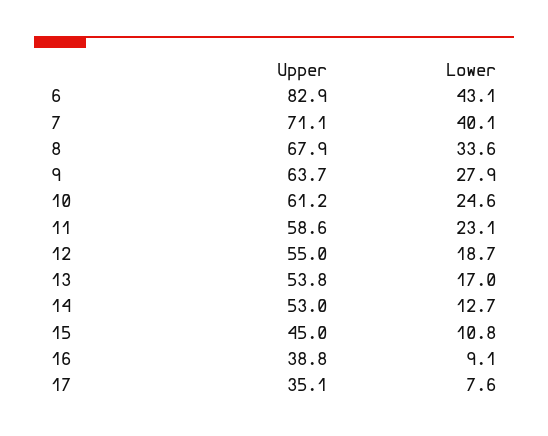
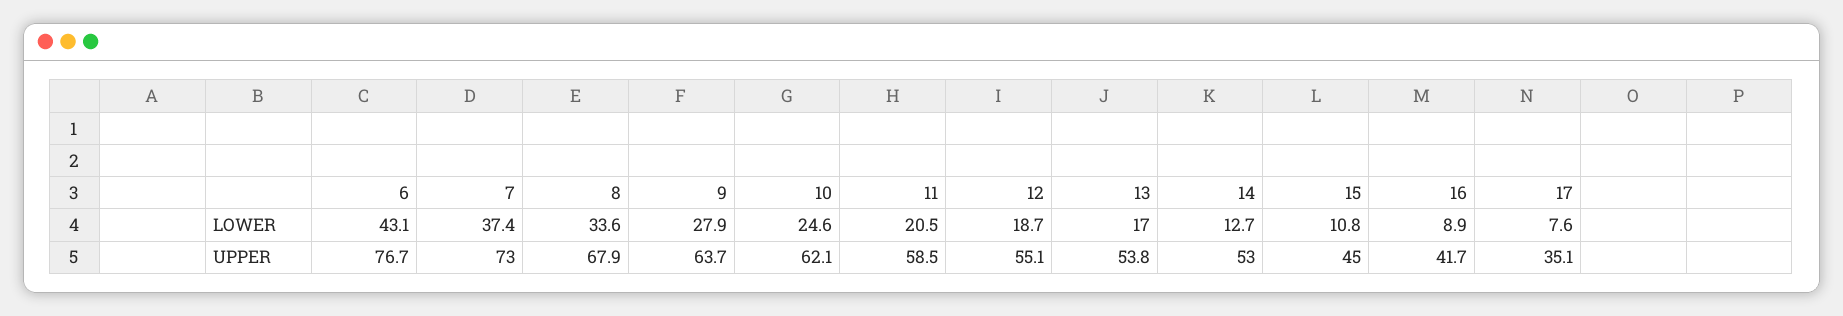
  {
    "Upper": {
-     "6": 82.9,
+     "6": 76.7,
-     "7": 71.1,
+     "7": 73,
      "8": 67.9,
      "9": 63.7,
-     "10": 61.2,
+     "10": 62.1,
-     "11": 58.6,
+     "11": 58.5,
-     "12": 55,
+     "12": 55.1,
      "13": 53.8,
      "14": 53,
      "15": 45,
-     "16": 38.8,
+     "16": 41.7,
      "17": 35.1
    },
    "Lower": {
      "6": 43.1,
-     "7": 40.1,
+     "7": 37.4,
      "8": 33.6,
      "9": 27.9,
      "10": 24.6,
-     "11": 23.1,
+     "11": 20.5,
      "12": 18.7,
      "13": 17,
      "14": 12.7,
      "15": 10.8,
-     "16": 9.1,
+     "16": 8.9,
      "17": 7.6
    }
  }

